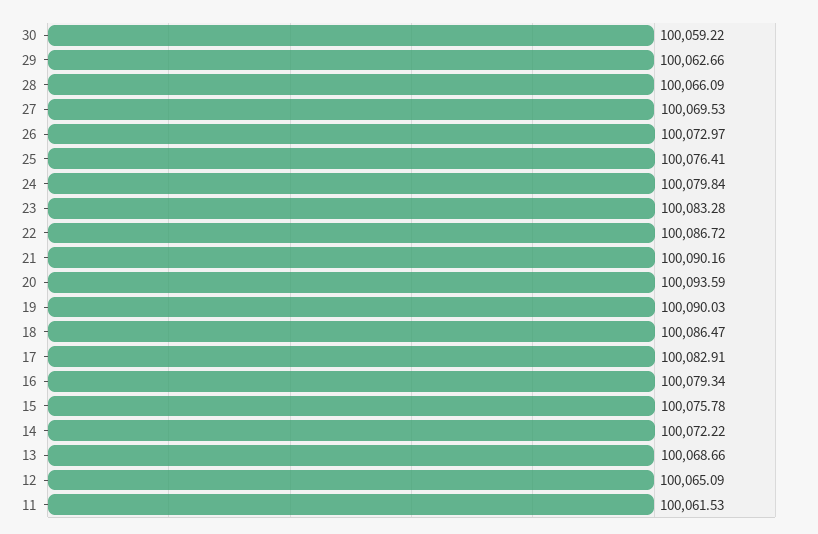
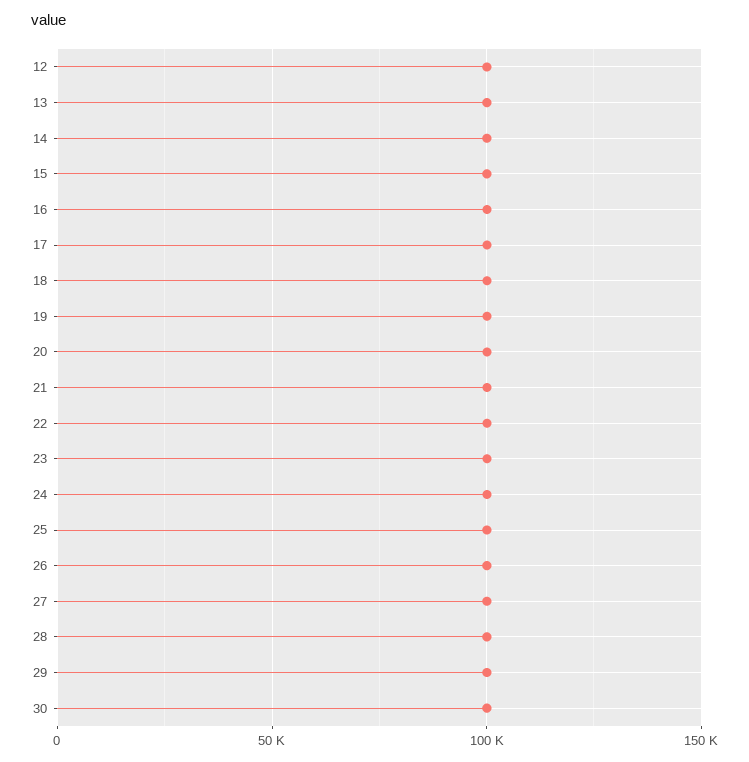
  {
    "30": 100059.22,
    "29": 100062.66,
    "28": 100066.09,
    "27": 100069.53,
    "26": 100072.97,
    "25": 100076.41,
    "24": 100079.84,
    "23": 100083.28,
    "22": 100086.72,
    "21": 100090.16,
    "20": 100093.59,
    "19": 100090.03,
    "18": 100086.47,
    "17": 100082.91,
    "16": 100079.34,
    "15": 100075.78,
    "14": 100072.22,
    "13": 100068.66,
-   "12": 100065.09,
+   "12": 100065.09
-   "11": 100061.53
  }

